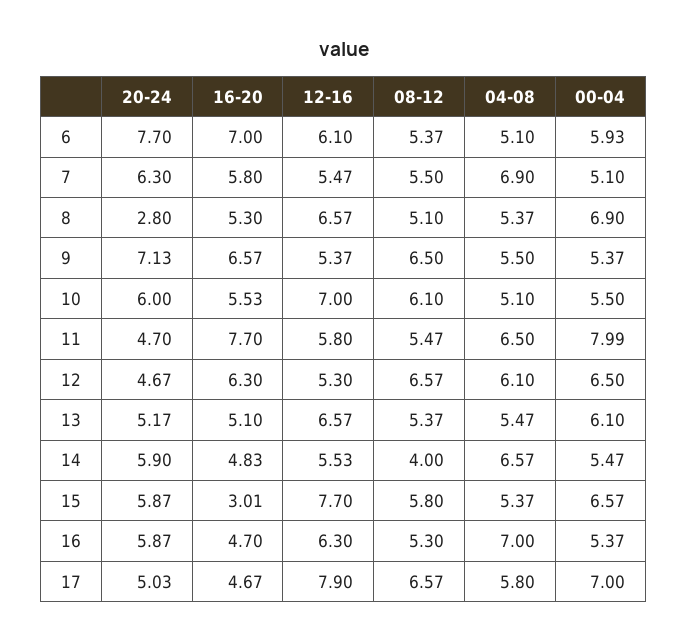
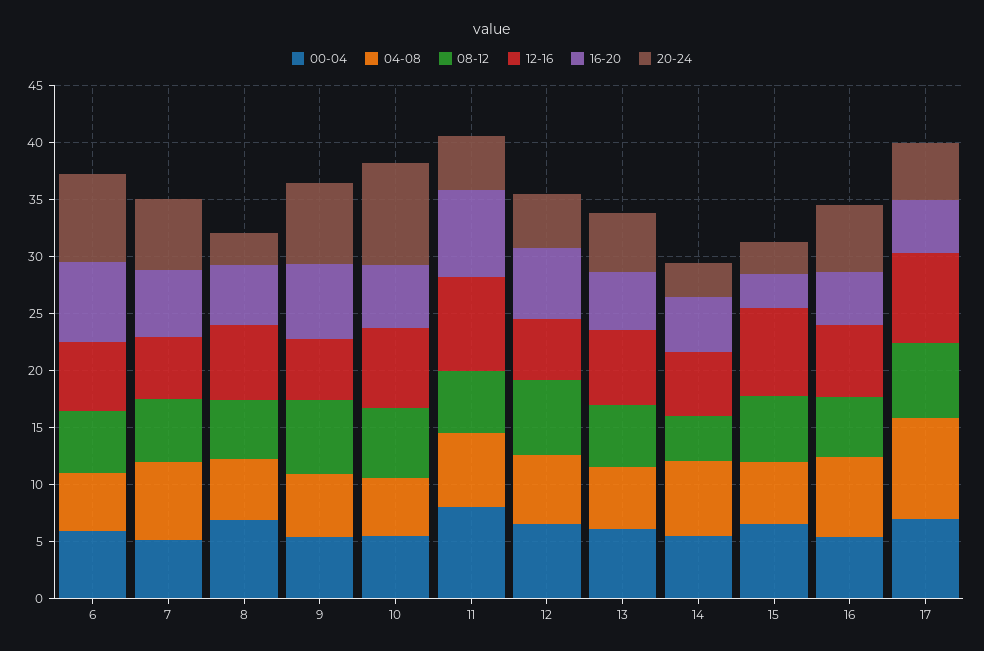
  {
    "20-24": {
      "6": 7.7,
      "7": 6.3,
      "8": 2.8,
      "9": 7.13,
-     "10": 6,
+     "10": 9,
      "11": 4.7,
      "12": 4.67,
      "13": 5.17,
-     "14": 5.9,
+     "14": 3,
-     "15": 5.87,
+     "15": 3,
      "16": 5.87,
      "17": 5.03
    },
    "16-20": {
      "6": 7,
      "7": 5.8,
      "8": 5.3,
      "9": 6.57,
      "10": 5.53,
      "11": 7.7,
      "12": 6.3,
      "13": 5.1,
      "14": 4.83,
      "15": 3.01,
      "16": 4.7,
      "17": 4.67
    },
    "12-16": {
      "6": 6.1,
      "7": 5.47,
      "8": 6.57,
      "9": 5.37,
      "10": 7,
-     "11": 5.8,
+     "11": 8,
      "12": 5.3,
      "13": 6.57,
      "14": 5.53,
      "15": 7.7,
      "16": 6.3,
      "17": 7.9
    },
    "08-12": {
      "6": 5.37,
      "7": 5.5,
      "8": 5.1,
      "9": 6.5,
      "10": 6.1,
      "11": 5.47,
      "12": 6.57,
      "13": 5.37,
      "14": 4,
      "15": 5.8,
      "16": 5.3,
      "17": 6.57
    },
    "04-08": {
      "6": 5.1,
      "7": 6.9,
      "8": 5.37,
      "9": 5.5,
      "10": 5.1,
      "11": 6.5,
      "12": 6.1,
      "13": 5.47,
      "14": 6.57,
      "15": 5.37,
      "16": 7,
-     "17": 5.8
+     "17": 9
    },
    "00-04": {
      "6": 5.93,
      "7": 5.1,
      "8": 6.9,
      "9": 5.37,
      "10": 5.5,
      "11": 7.99,
      "12": 6.5,
      "13": 6.1,
      "14": 5.47,
      "15": 6.57,
      "16": 5.37,
      "17": 7
    }
  }

